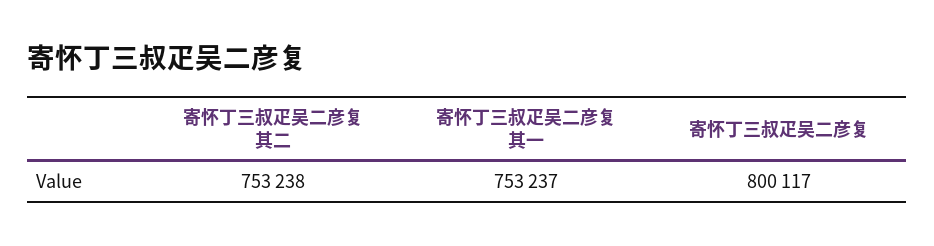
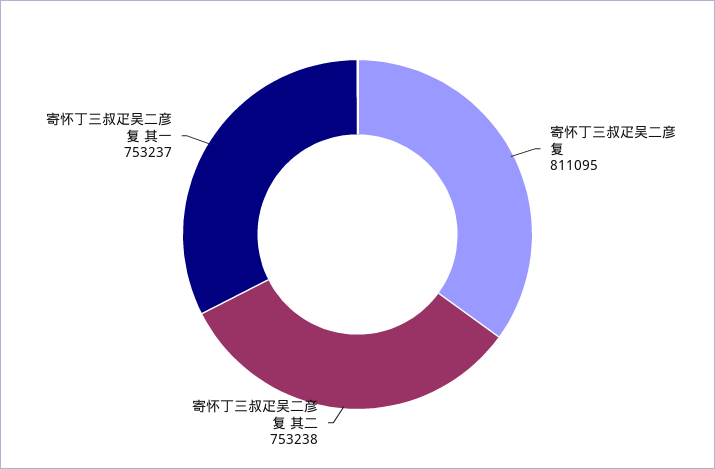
  {
    "寄怀丁三叔疋吴二彦复 其二": 753238,
    "寄怀丁三叔疋吴二彦复 其一": 753237,
-   "寄怀丁三叔疋吴二彦复": 800117
+   "寄怀丁三叔疋吴二彦复": 811095
  }

